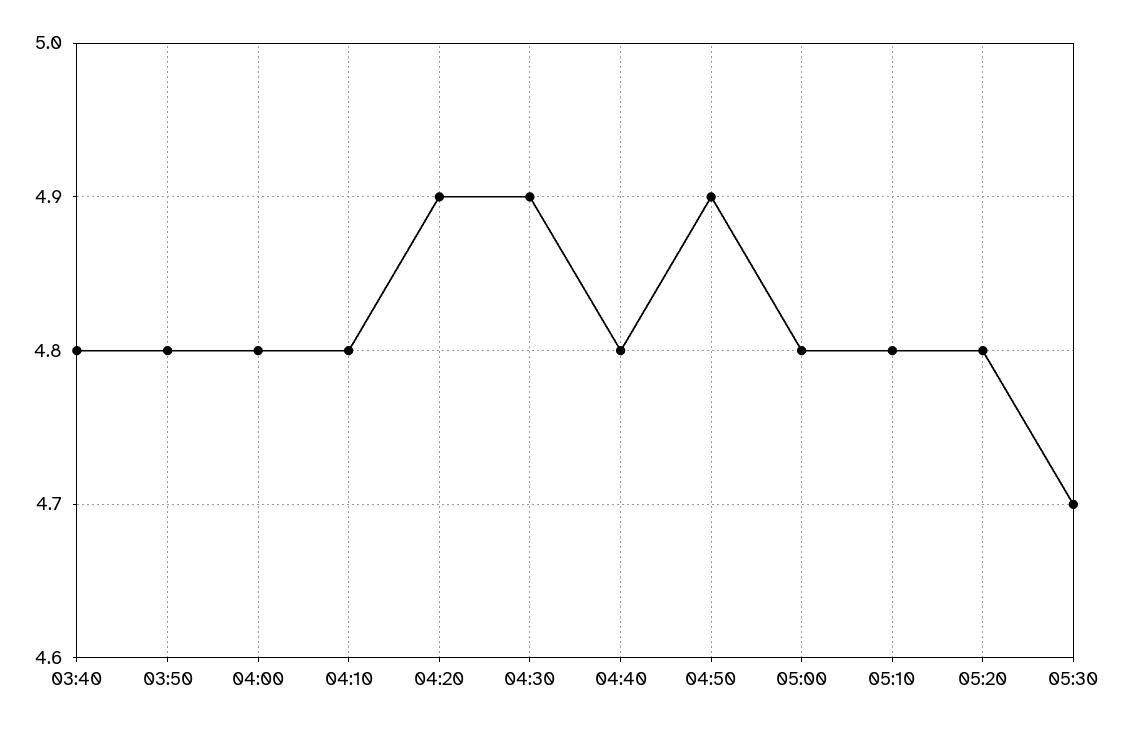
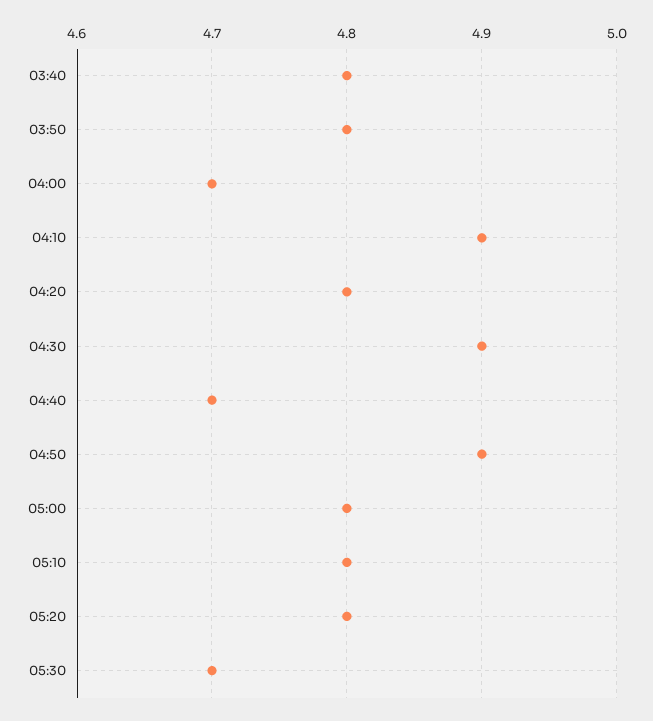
  {
    "03:40": 4.8,
    "03:50": 4.8,
-   "04:00": 4.8,
+   "04:00": 4.7,
-   "04:10": 4.8,
+   "04:10": 4.9,
-   "04:20": 4.9,
+   "04:20": 4.8,
    "04:30": 4.9,
-   "04:40": 4.8,
+   "04:40": 4.7,
    "04:50": 4.9,
    "05:00": 4.8,
    "05:10": 4.8,
    "05:20": 4.8,
    "05:30": 4.7
  }

